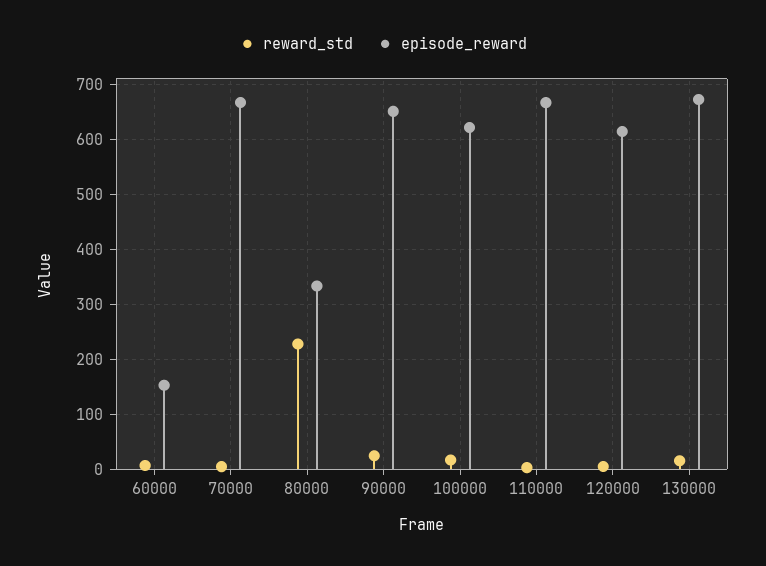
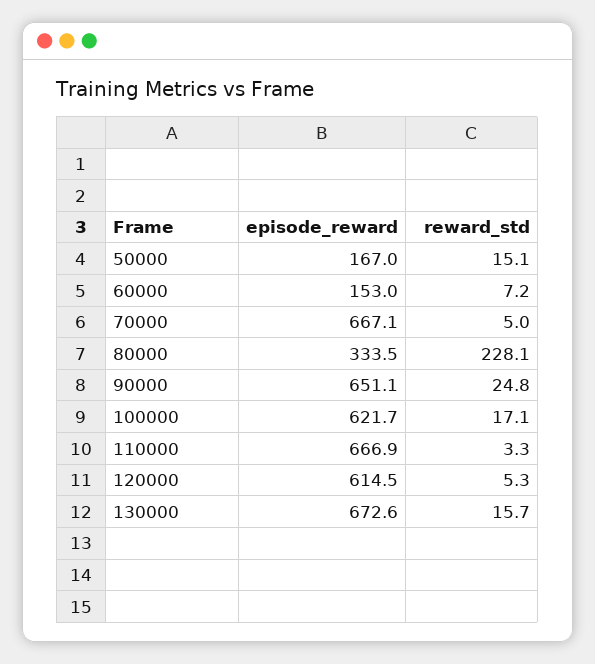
  {
    "reward_std": {
      "60000": 7.2,
      "70000": 5,
      "80000": 228.1,
      "90000": 24.8,
      "100000": 17.1,
      "110000": 3.3,
      "120000": 5.3,
-     "130000": 15.7
+     "130000": 15.7,
+     "50000": 15.1
    },
    "episode_reward": {
      "60000": 153,
      "70000": 667.1,
      "80000": 333.5,
      "90000": 651.1,
      "100000": 621.7,
      "110000": 666.9,
      "120000": 614.5,
-     "130000": 672.6
+     "130000": 672.6,
+     "50000": 167
    }
  }

